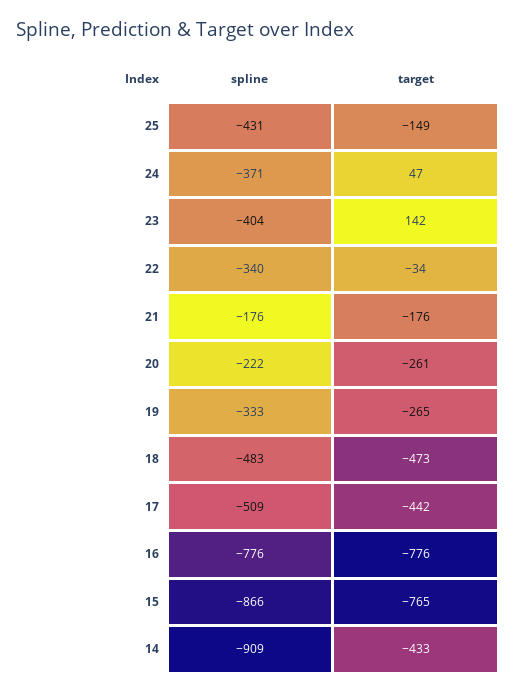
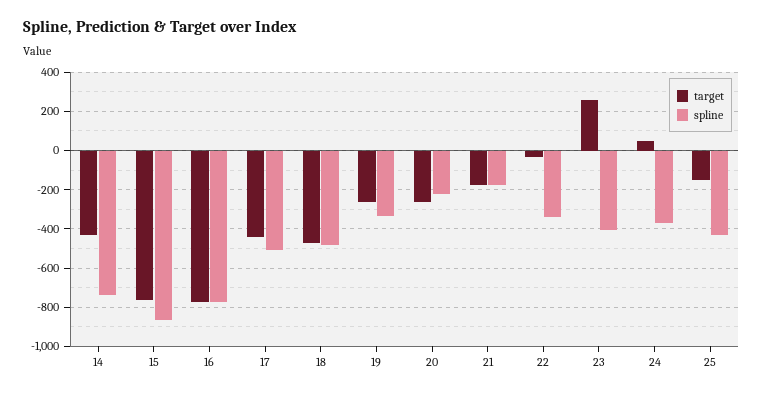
  {
    "spline": {
      "25": -431,
      "24": -371,
      "23": -404,
      "22": -340,
      "21": -176,
      "20": -222,
      "19": -333,
      "18": -483,
      "17": -509,
      "16": -776,
      "15": -866,
-     "14": -909
+     "14": -750
    },
    "target": {
      "25": -149,
      "24": 47,
-     "23": 142,
+     "23": 250,
      "22": -34,
      "21": -176,
      "20": -261,
      "19": -265,
      "18": -473,
      "17": -442,
      "16": -776,
      "15": -765,
      "14": -433
    }
  }

